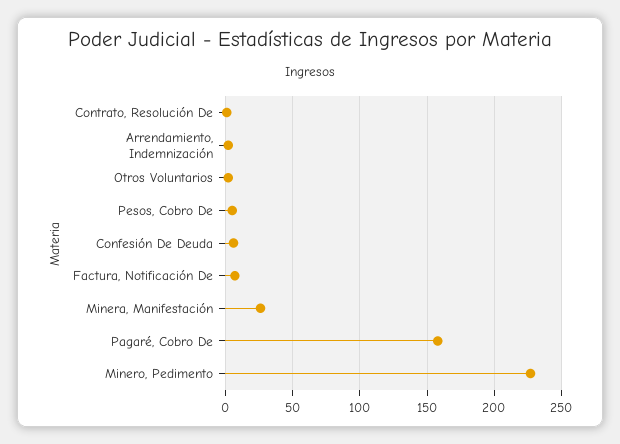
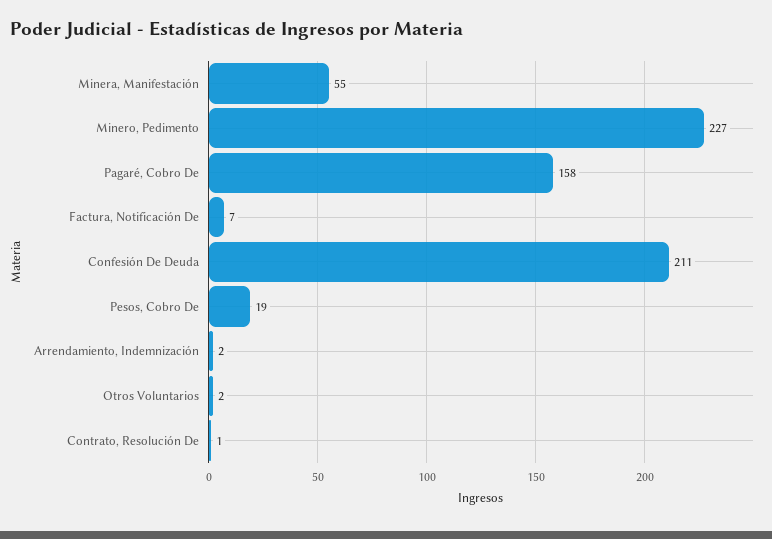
  {
    "Contrato, Resolución De": 1,
    "Arrendamiento, Indemnización": 2,
    "Otros Voluntarios": 2,
-   "Pesos, Cobro De": 5,
+   "Pesos, Cobro De": 19,
-   "Confesión De Deuda": 5,
+   "Confesión De Deuda": 211,
    "Factura, Notificación De": 7,
-   "Minera, Manifestación": 25,
+   "Minera, Manifestación": 55,
    "Pagaré, Cobro De": 158,
    "Minero, Pedimento": 227
  }

